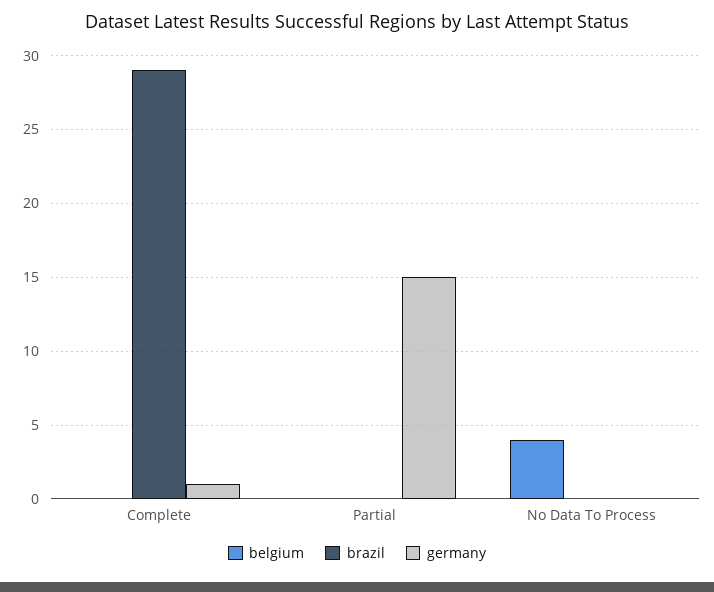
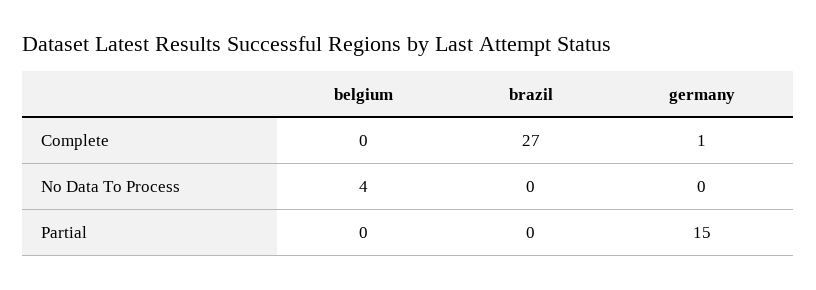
  {
    "belgium": {
      "Complete": 0,
      "Partial": 0,
      "No Data To Process": 4
    },
    "brazil": {
-     "Complete": 29,
+     "Complete": 27,
      "Partial": 0,
      "No Data To Process": 0
    },
    "germany": {
      "Complete": 1,
      "Partial": 15,
      "No Data To Process": 0
    }
  }

